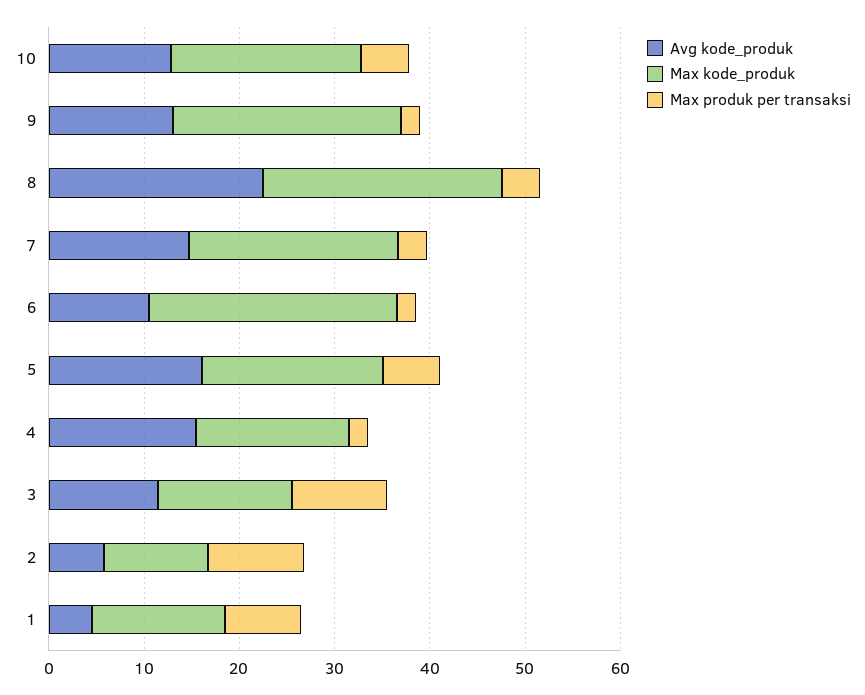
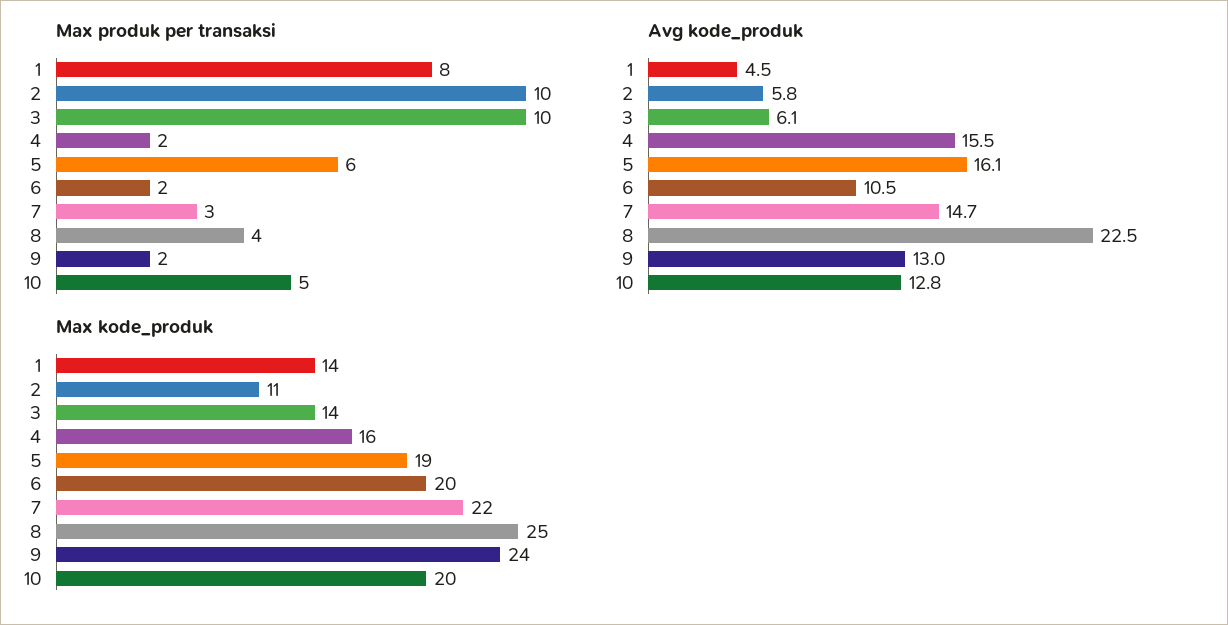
  {
    "Avg kode_produk": {
      "10": 12.8,
      "9": 13,
      "8": 22.5,
      "7": 14.7,
      "6": 10.5,
      "5": 16.1,
      "4": 15.5,
-     "3": 12,
+     "3": 6.1,
      "2": 5.8,
      "1": 4.5
    },
    "Max kode_produk": {
      "10": 20,
      "9": 24,
      "8": 25,
      "7": 22,
-     "6": 26,
+     "6": 20,
      "5": 19,
      "4": 16,
      "3": 14,
      "2": 11,
      "1": 14
    },
    "Max produk per transaksi": {
      "10": 5,
      "9": 2,
      "8": 4,
      "7": 3,
      "6": 2,
      "5": 6,
      "4": 2,
      "3": 10,
      "2": 10,
      "1": 8
    }
  }

